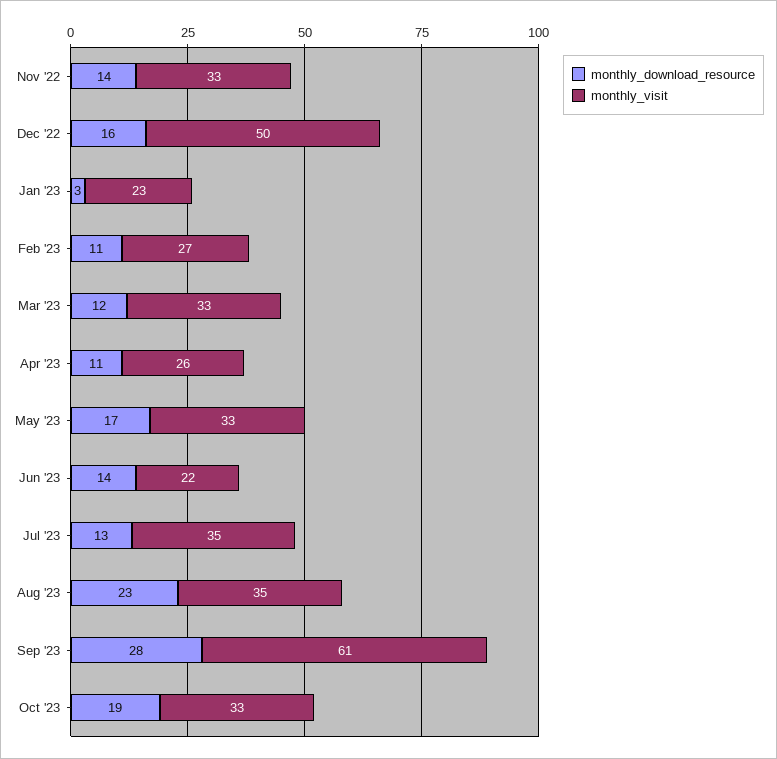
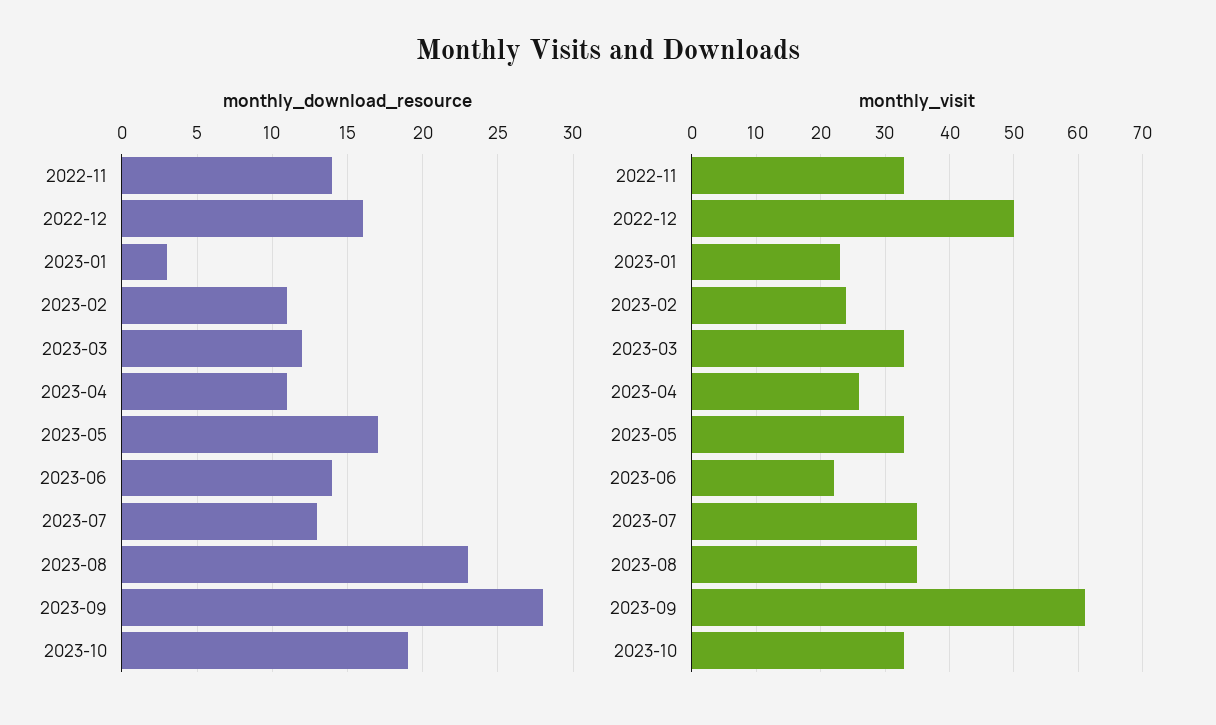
  {
    "monthly_download_resource": {
      "Nov '22": 14,
      "Dec '22": 16,
      "Jan '23": 3,
      "Feb '23": 11,
      "Mar '23": 12,
      "Apr '23": 11,
      "May '23": 17,
      "Jun '23": 14,
      "Jul '23": 13,
      "Aug '23": 23,
      "Sep '23": 28,
      "Oct '23": 19
    },
    "monthly_visit": {
      "Nov '22": 33,
      "Dec '22": 50,
      "Jan '23": 23,
-     "Feb '23": 27,
+     "Feb '23": 24,
      "Mar '23": 33,
      "Apr '23": 26,
      "May '23": 33,
      "Jun '23": 22,
      "Jul '23": 35,
      "Aug '23": 35,
      "Sep '23": 61,
      "Oct '23": 33
    }
  }

